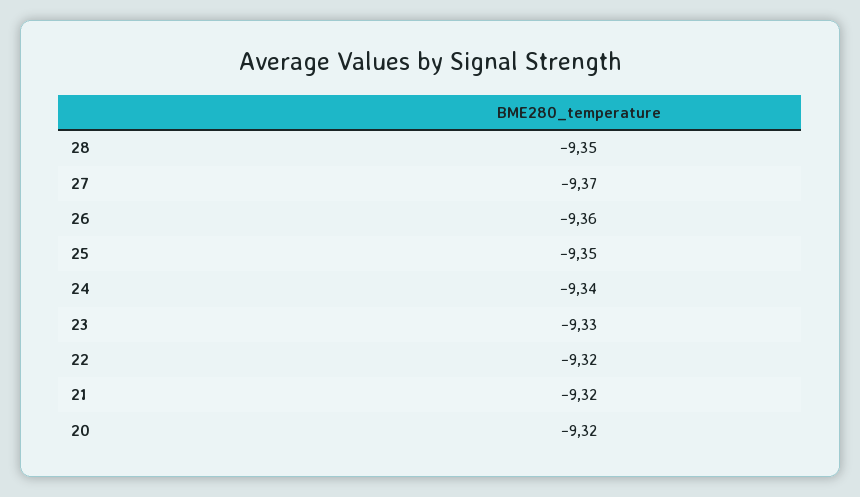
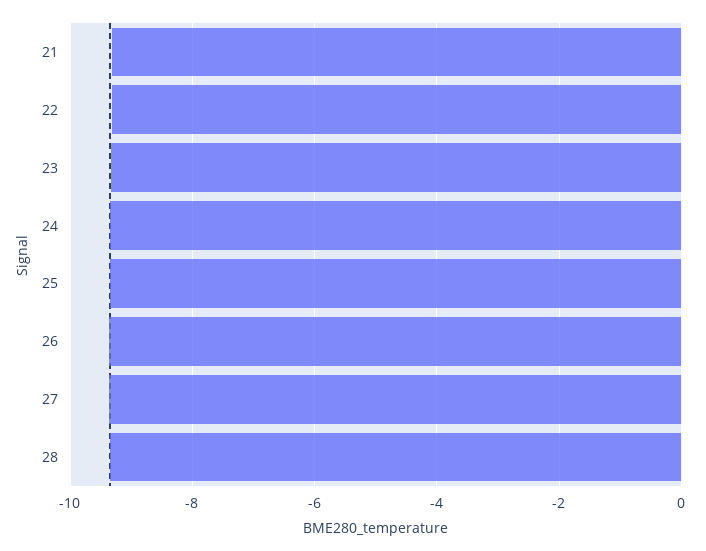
  {
    "28": -9.35,
    "27": -9.37,
    "26": -9.36,
    "25": -9.35,
    "24": -9.34,
    "23": -9.33,
    "22": -9.32,
-   "21": -9.32,
+   "21": -9.32
-   "20": -9.32
  }

